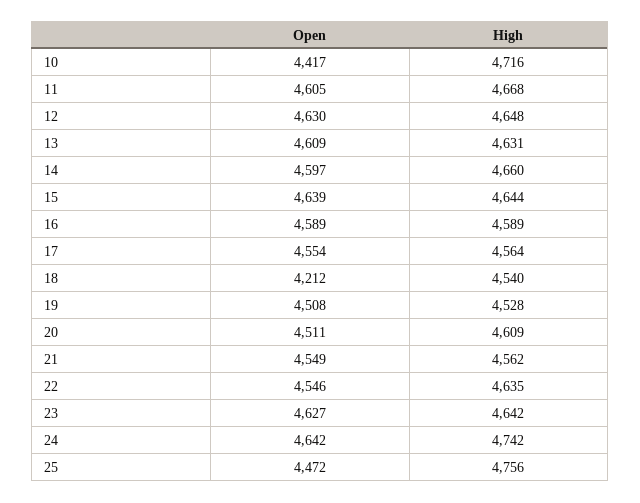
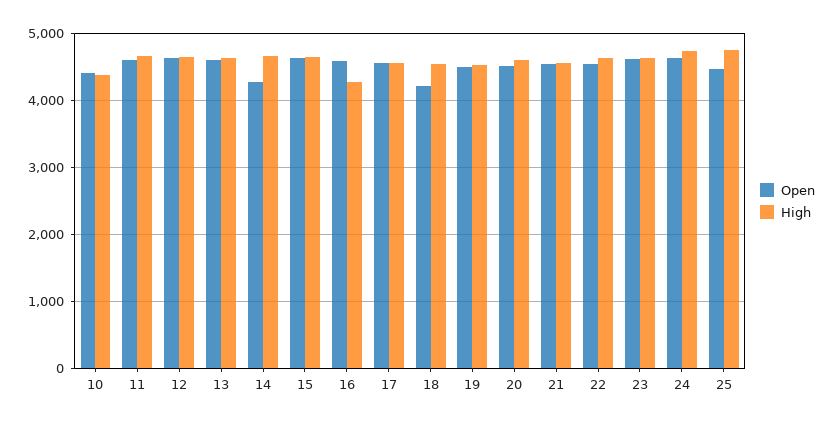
  {
    "Open": {
      "10": 4417,
      "11": 4605,
      "12": 4630,
      "13": 4609,
-     "14": 4597,
+     "14": 4300,
      "15": 4639,
      "16": 4589,
      "17": 4554,
      "18": 4212,
      "19": 4508,
      "20": 4511,
      "21": 4549,
      "22": 4546,
      "23": 4627,
      "24": 4642,
      "25": 4472
    },
    "High": {
-     "10": 4716,
+     "10": 4400,
      "11": 4668,
      "12": 4648,
      "13": 4631,
      "14": 4660,
      "15": 4644,
-     "16": 4589,
+     "16": 4300,
      "17": 4564,
      "18": 4540,
      "19": 4528,
      "20": 4609,
      "21": 4562,
      "22": 4635,
      "23": 4642,
      "24": 4742,
      "25": 4756
    }
  }

